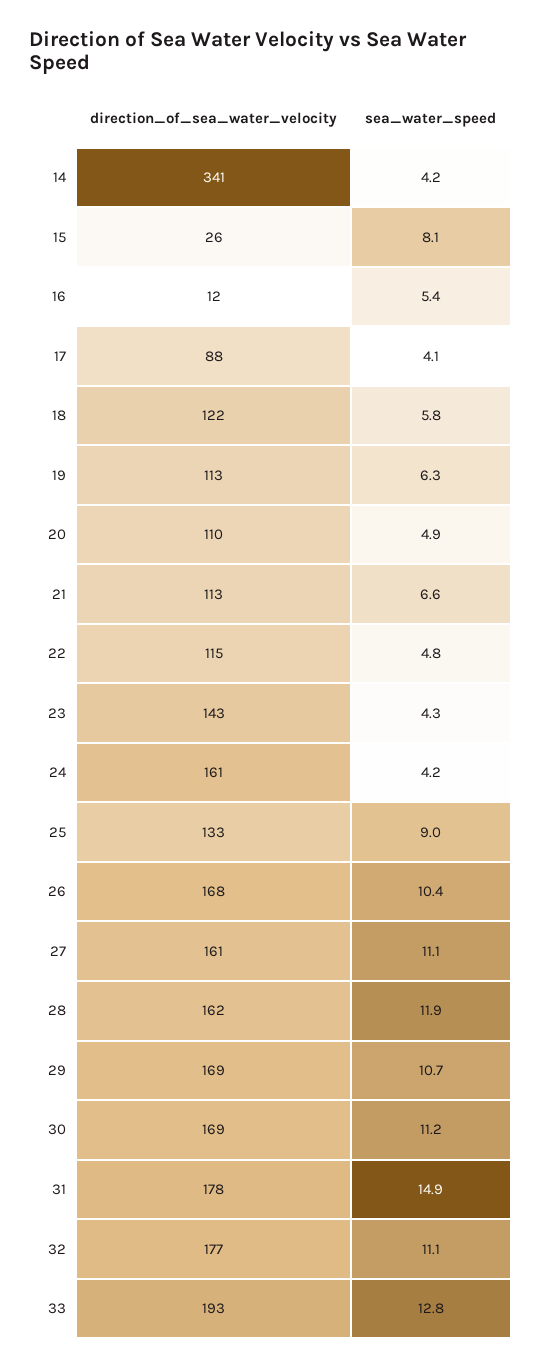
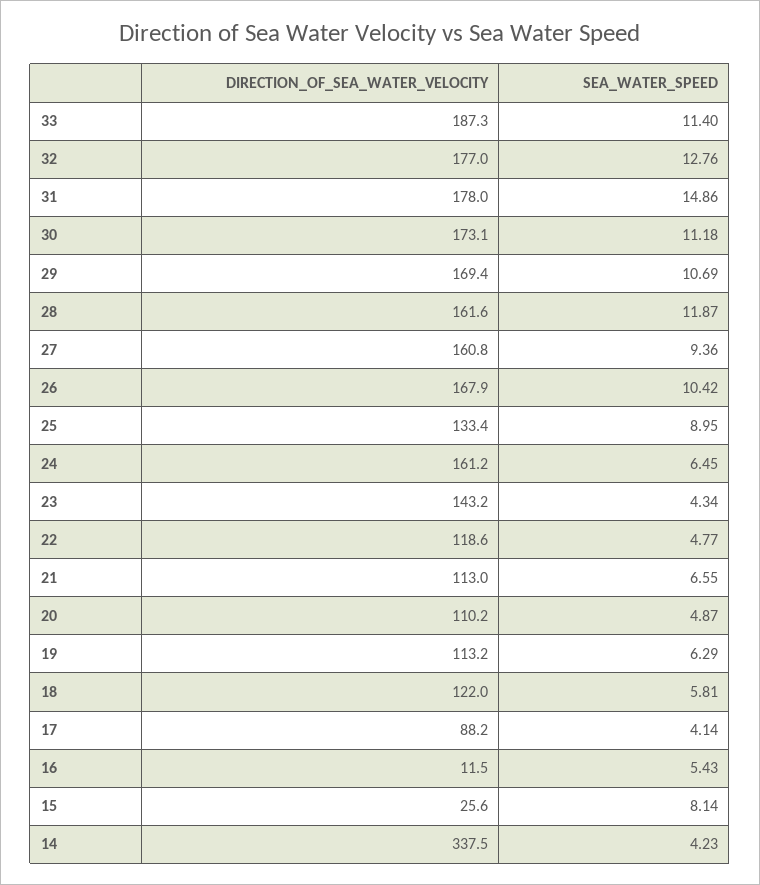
  {
    "direction_of_sea_water_velocity": {
-     "14": 341,
+     "14": 337.5,
      "15": 25.6,
      "16": 11.5,
      "17": 88.2,
      "18": 122,
      "19": 113.2,
      "20": 110.2,
      "21": 113,
-     "22": 115,
+     "22": 118.6,
      "23": 143.2,
      "24": 161.2,
      "25": 133.4,
      "26": 167.9,
      "27": 160.8,
      "28": 161.6,
      "29": 169.4,
-     "30": 169,
+     "30": 173.1,
      "31": 178,
      "32": 177,
-     "33": 193
+     "33": 187.3
    },
    "sea_water_speed": {
      "14": 4.23,
      "15": 8.14,
      "16": 5.43,
      "17": 4.14,
      "18": 5.81,
      "19": 6.29,
      "20": 4.87,
      "21": 6.55,
      "22": 4.77,
      "23": 4.34,
-     "24": 4.2,
+     "24": 6.45,
      "25": 8.95,
      "26": 10.42,
-     "27": 11.1,
+     "27": 9.36,
      "28": 11.87,
      "29": 10.69,
      "30": 11.18,
      "31": 14.86,
-     "32": 11.1,
+     "32": 12.76,
-     "33": 12.8
+     "33": 11.4
    }
  }

